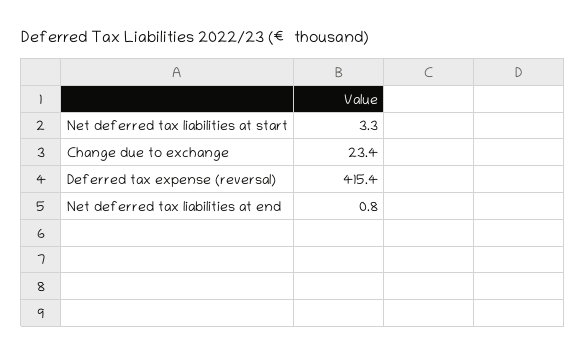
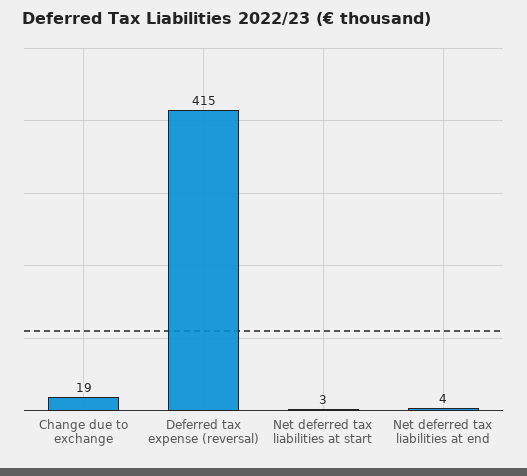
  {
    "Net deferred tax liabilities at start": 3.3,
-   "Change due to exchange": 23.4,
+   "Change due to exchange": 19,
    "Deferred tax expense (reversal)": 415.4,
-   "Net deferred tax liabilities at end": 0.8
+   "Net deferred tax liabilities at end": 4
  }

